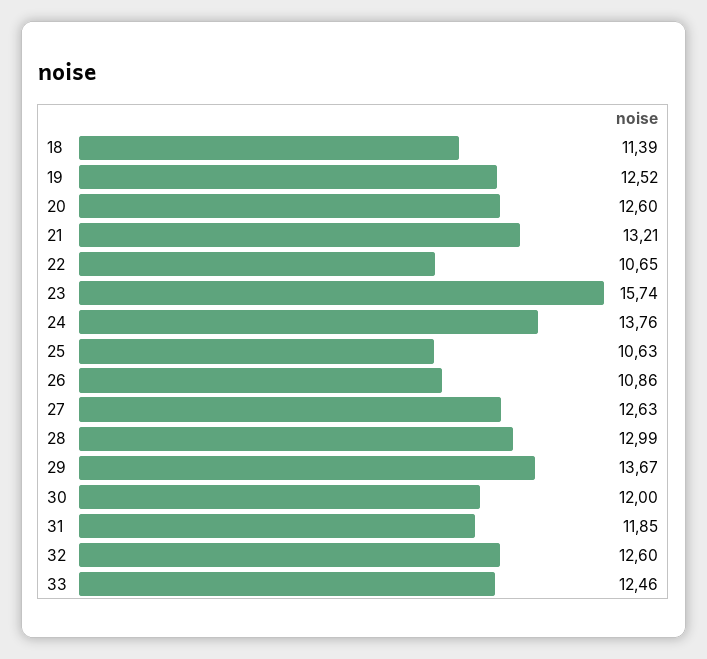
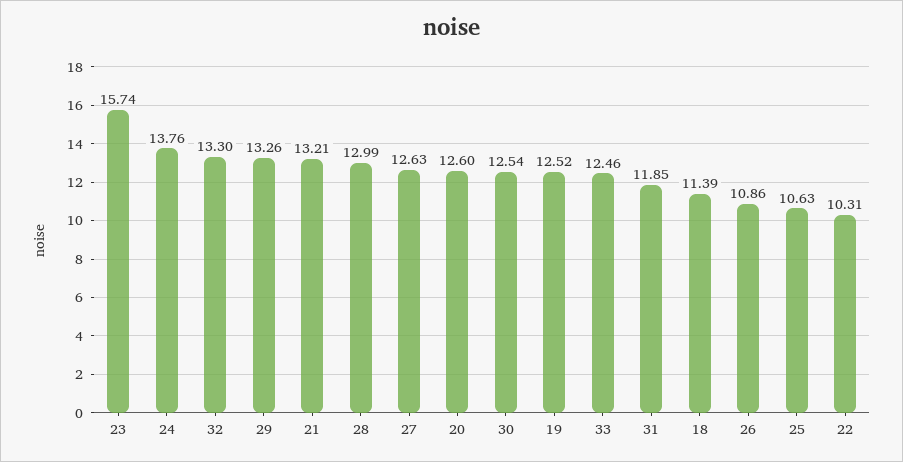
  {
    "18": 11.39,
    "19": 12.52,
    "20": 12.6,
    "21": 13.21,
-   "22": 10.65,
+   "22": 10.31,
    "23": 15.74,
    "24": 13.76,
    "25": 10.63,
    "26": 10.86,
    "27": 12.63,
    "28": 12.99,
-   "29": 13.67,
+   "29": 13.26,
-   "30": 12,
+   "30": 12.54,
    "31": 11.85,
-   "32": 12.6,
+   "32": 13.3,
    "33": 12.46
  }

